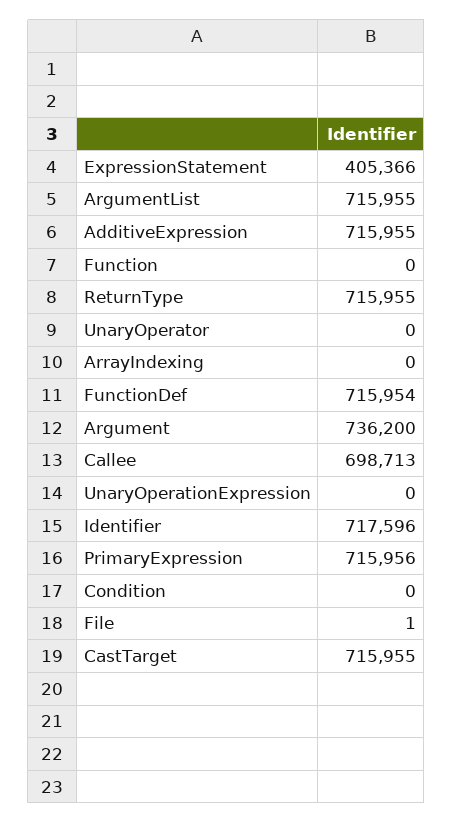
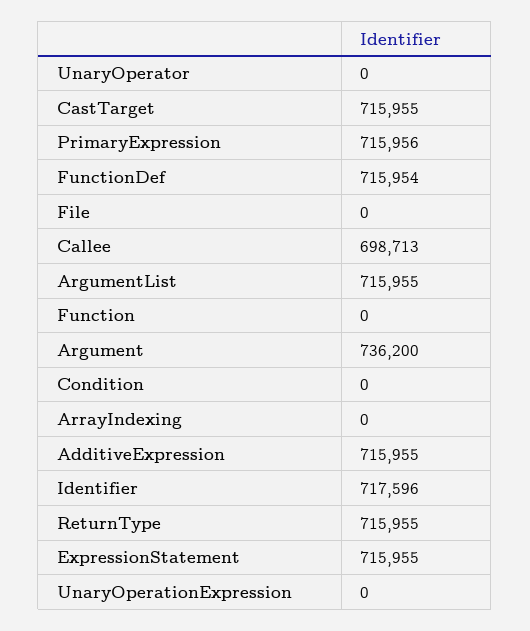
  {
-   "ExpressionStatement": 405366,
+   "ExpressionStatement": 715955,
    "ArgumentList": 715955,
    "AdditiveExpression": 715955,
    "Function": 0,
    "ReturnType": 715955,
    "UnaryOperator": 0,
    "ArrayIndexing": 0,
    "FunctionDef": 715954,
    "Argument": 736200,
    "Callee": 698713,
    "UnaryOperationExpression": 0,
    "Identifier": 717596,
    "PrimaryExpression": 715956,
    "Condition": 0,
-   "File": 1,
+   "File": 0,
    "CastTarget": 715955
  }

